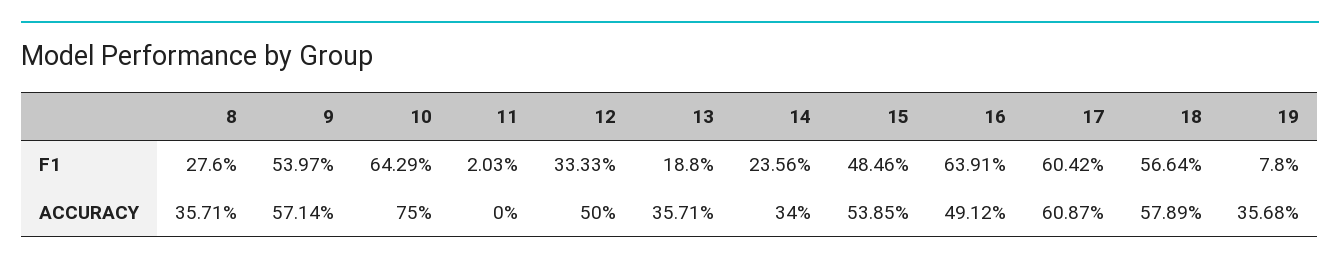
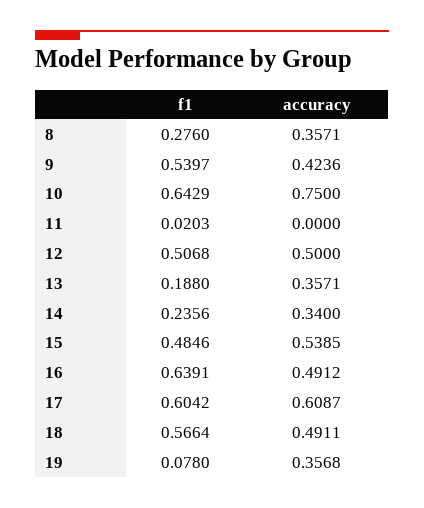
  {
    "8": {
      "F1": 0.276,
      "ACCURACY": 0.3571
    },
    "9": {
      "F1": 0.5397,
-     "ACCURACY": 0.5714
+     "ACCURACY": 0.4236
    },
    "10": {
      "F1": 0.6429,
      "ACCURACY": 0.75
    },
    "11": {
      "F1": 0.0203,
      "ACCURACY": 0
    },
    "12": {
-     "F1": 0.3333,
+     "F1": 0.5068,
      "ACCURACY": 0.5
    },
    "13": {
      "F1": 0.188,
      "ACCURACY": 0.3571
    },
    "14": {
      "F1": 0.2356,
      "ACCURACY": 0.34
    },
    "15": {
      "F1": 0.4846,
      "ACCURACY": 0.5385
    },
    "16": {
      "F1": 0.6391,
      "ACCURACY": 0.4912
    },
    "17": {
      "F1": 0.6042,
      "ACCURACY": 0.6087
    },
    "18": {
      "F1": 0.5664,
-     "ACCURACY": 0.5789
+     "ACCURACY": 0.4911
    },
    "19": {
      "F1": 0.078,
      "ACCURACY": 0.3568
    }
  }

